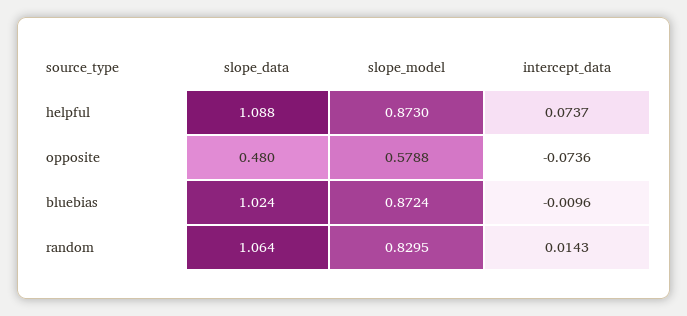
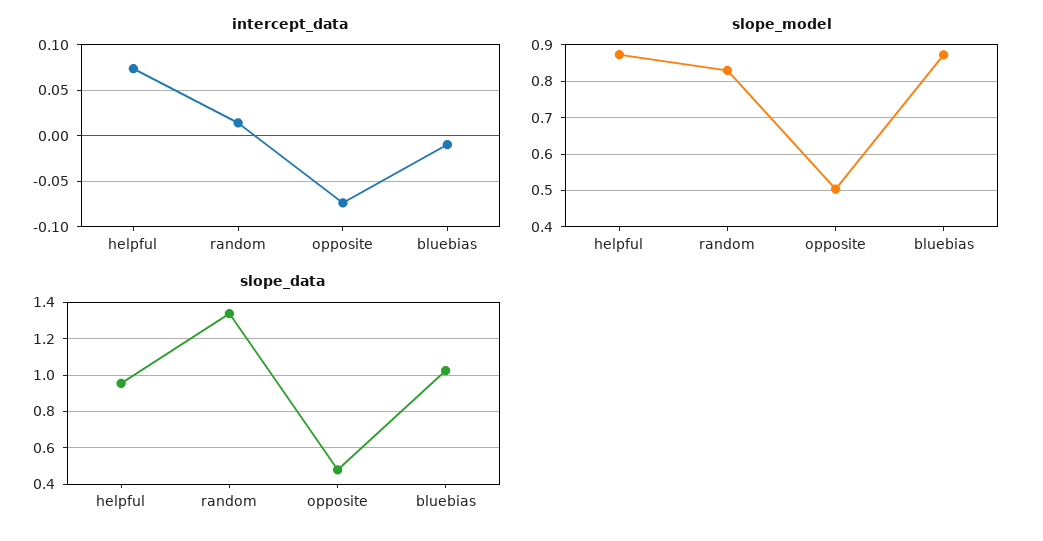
  {
    "slope_data": {
-     "helpful": 1.088,
+     "helpful": 0.95,
      "opposite": 0.48,
      "bluebias": 1.024,
-     "random": 1.064
+     "random": 1.35
    },
    "slope_model": {
      "helpful": 0.873,
-     "opposite": 0.5788,
+     "opposite": 0.5,
      "bluebias": 0.8724,
      "random": 0.8295
    },
    "intercept_data": {
      "helpful": 0.0737,
      "opposite": -0.0736,
      "bluebias": -0.0096,
      "random": 0.0143
    }
  }

